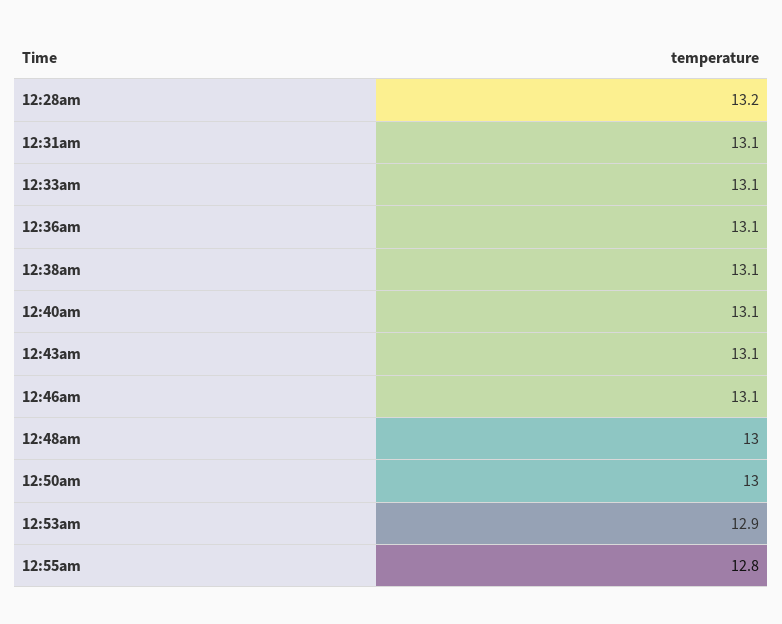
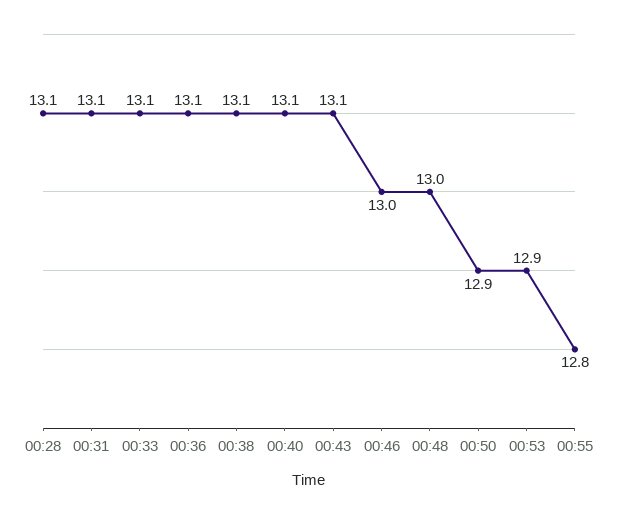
  {
-   "12:28am": 13.2,
+   "12:28am": 13.1,
    "12:31am": 13.1,
    "12:33am": 13.1,
    "12:36am": 13.1,
    "12:38am": 13.1,
    "12:40am": 13.1,
    "12:43am": 13.1,
-   "12:46am": 13.1,
+   "12:46am": 13,
    "12:48am": 13,
-   "12:50am": 13,
+   "12:50am": 12.9,
    "12:53am": 12.9,
    "12:55am": 12.8
  }

